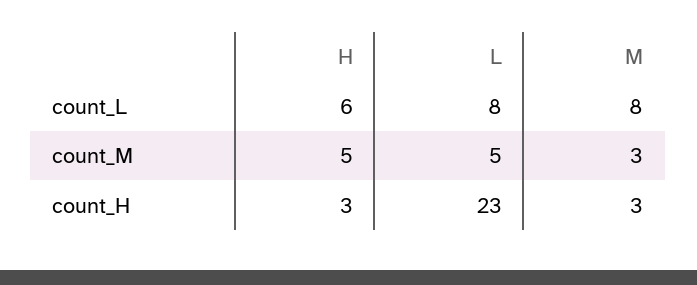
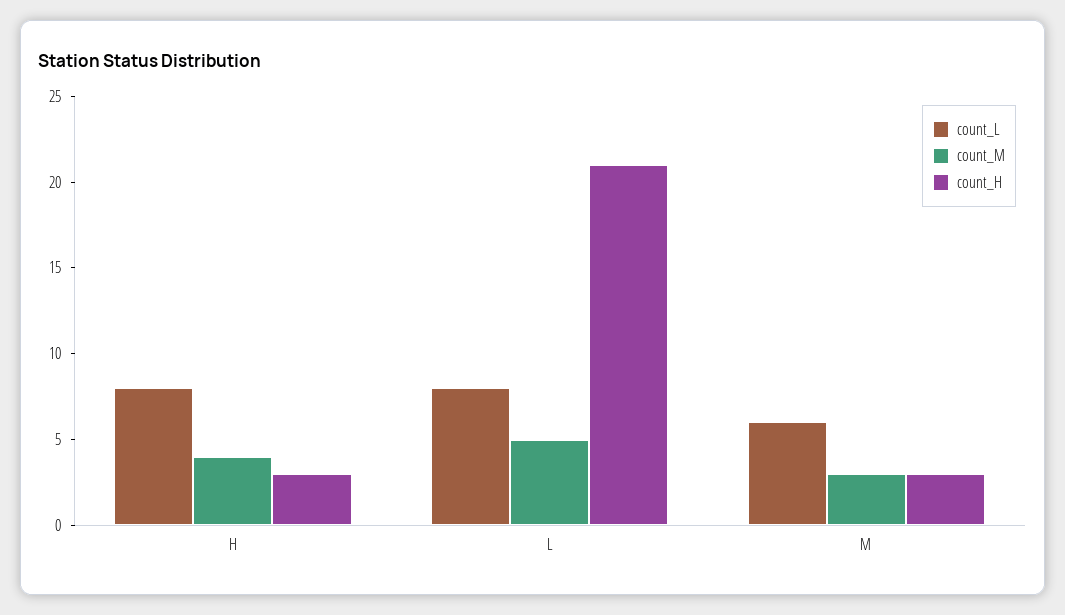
  {
    "count_L": {
-     "H": 6,
+     "H": 8,
      "L": 8,
-     "M": 8
+     "M": 6
    },
    "count_M": {
-     "H": 5,
+     "H": 4,
      "L": 5,
      "M": 3
    },
    "count_H": {
      "H": 3,
-     "L": 23,
+     "L": 21,
      "M": 3
    }
  }

